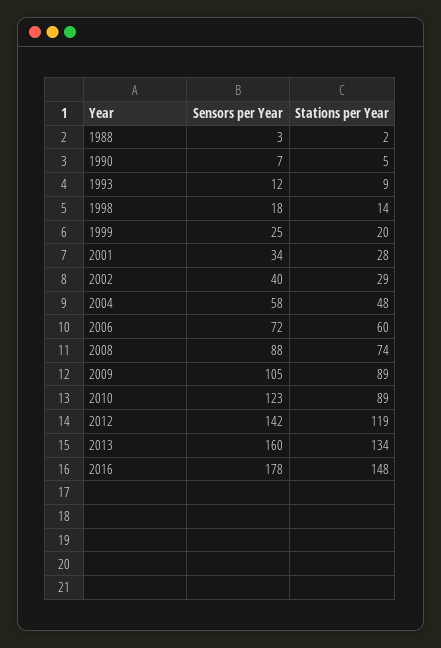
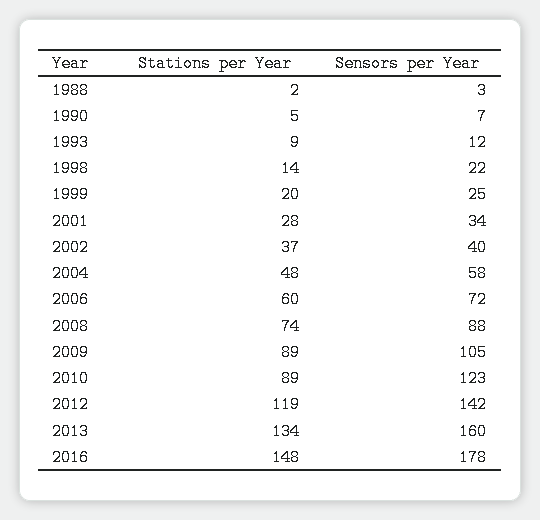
  {
    "Sensors per Year": {
      "1988": 3,
      "1990": 7,
      "1993": 12,
-     "1998": 18,
+     "1998": 22,
      "1999": 25,
      "2001": 34,
      "2002": 40,
      "2004": 58,
      "2006": 72,
      "2008": 88,
      "2009": 105,
      "2010": 123,
      "2012": 142,
      "2013": 160,
      "2016": 178
    },
    "Stations per Year": {
      "1988": 2,
      "1990": 5,
      "1993": 9,
      "1998": 14,
      "1999": 20,
      "2001": 28,
-     "2002": 29,
+     "2002": 37,
      "2004": 48,
      "2006": 60,
      "2008": 74,
      "2009": 89,
      "2010": 89,
      "2012": 119,
      "2013": 134,
      "2016": 148
    }
  }

